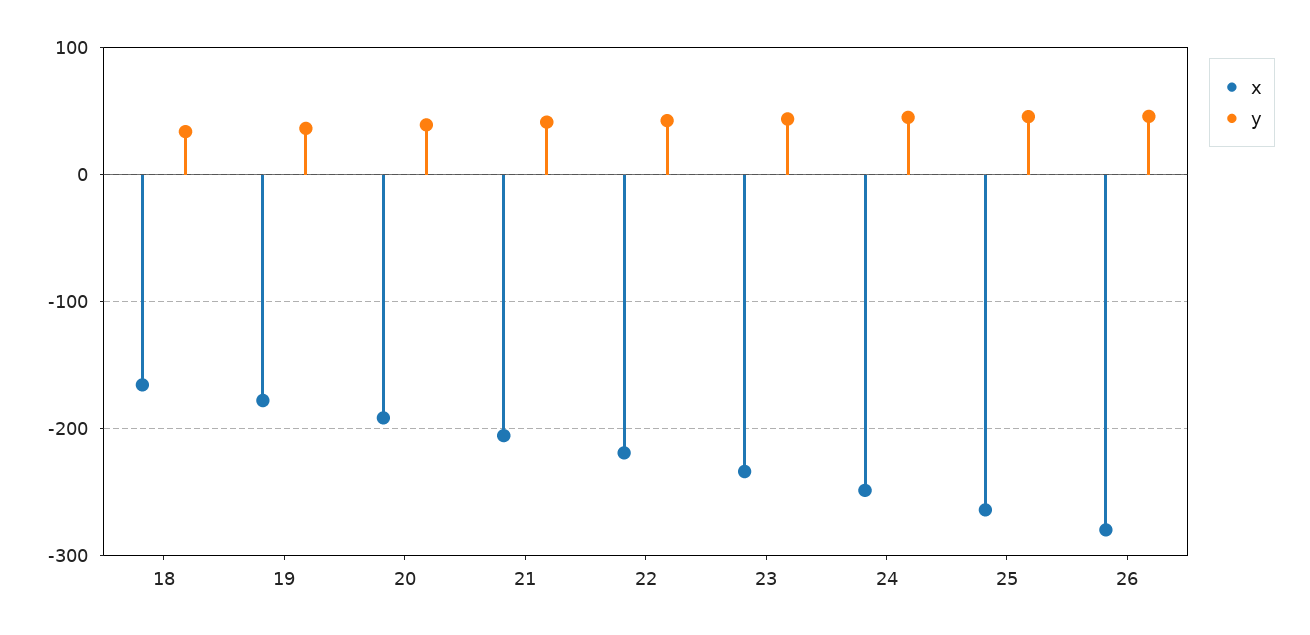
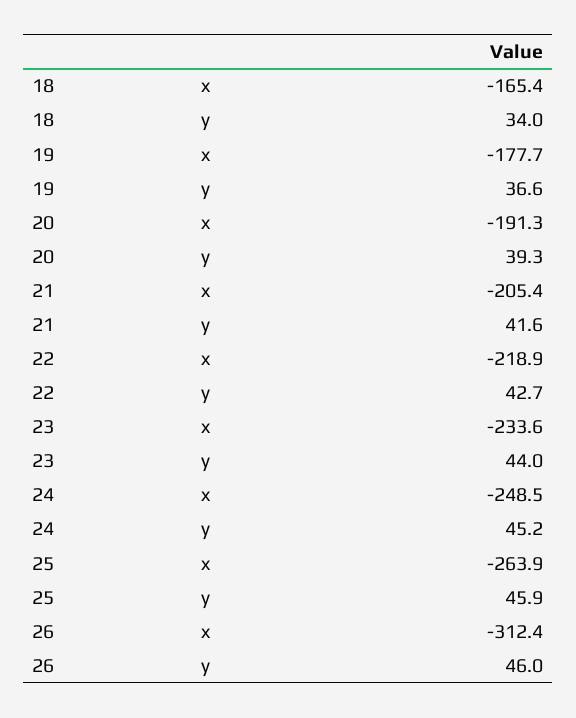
  {
    "x": {
      "18": -165.4,
      "19": -177.7,
      "20": -191.3,
      "21": -205.4,
      "22": -218.9,
      "23": -233.6,
      "24": -248.5,
      "25": -263.9,
-     "26": -280
+     "26": -312.4
    },
    "y": {
      "18": 34,
      "19": 36.6,
      "20": 39.3,
      "21": 41.6,
      "22": 42.7,
      "23": 44,
      "24": 45.2,
      "25": 45.9,
      "26": 46
    }
  }

